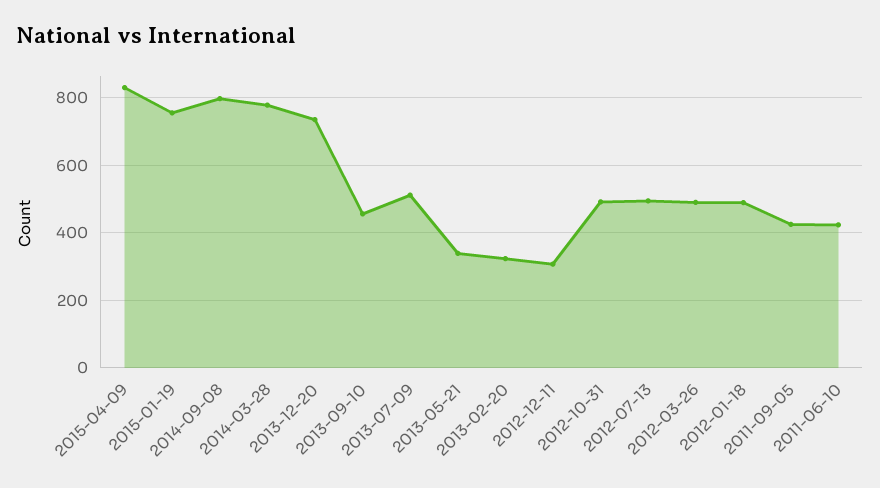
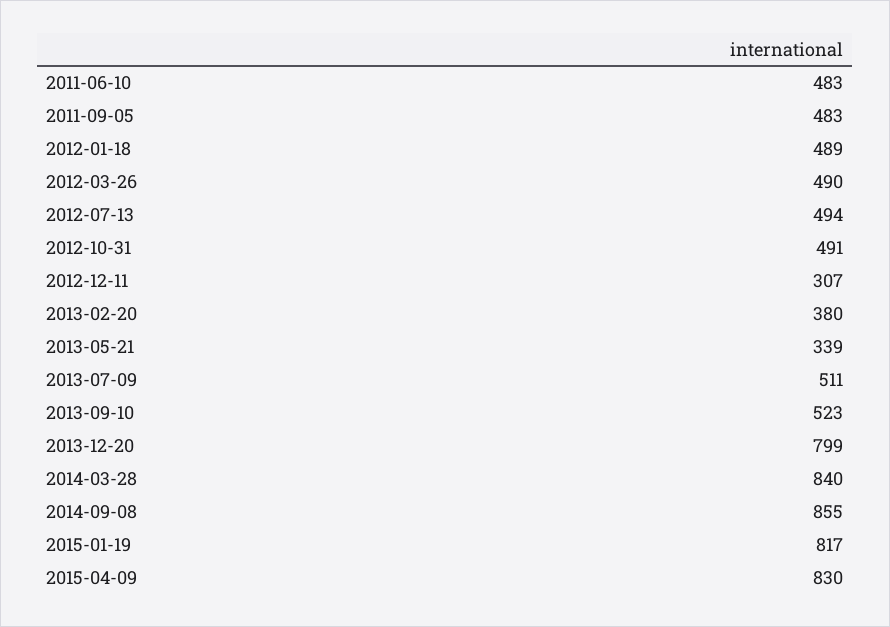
  {
    "2015-04-09": 830,
-   "2015-01-19": 760,
+   "2015-01-19": 817,
-   "2014-09-08": 800,
+   "2014-09-08": 855,
-   "2014-03-28": 780,
+   "2014-03-28": 840,
-   "2013-12-20": 740,
+   "2013-12-20": 799,
-   "2013-09-10": 460,
+   "2013-09-10": 523,
    "2013-07-09": 511,
    "2013-05-21": 339,
-   "2013-02-20": 320,
+   "2013-02-20": 380,
    "2012-12-11": 307,
    "2012-10-31": 491,
    "2012-07-13": 494,
    "2012-03-26": 490,
    "2012-01-18": 489,
-   "2011-09-05": 420,
+   "2011-09-05": 483,
-   "2011-06-10": 420
+   "2011-06-10": 483
  }

